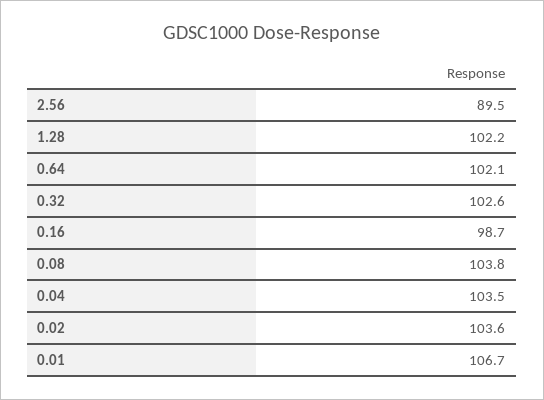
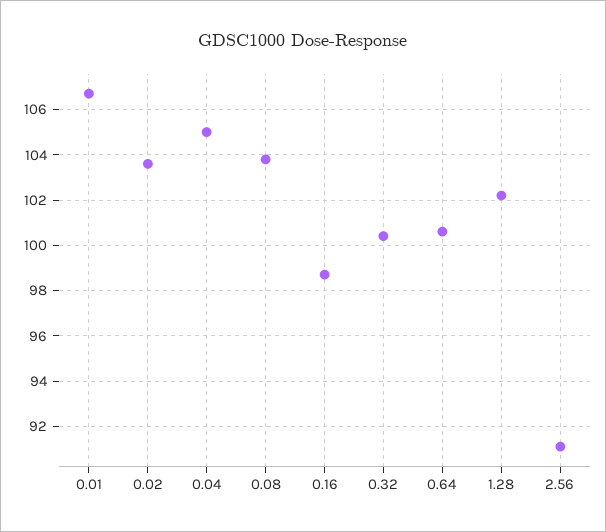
  {
-   "2.56": 89.5,
+   "2.56": 91,
    "1.28": 102.2,
-   "0.64": 102.1,
+   "0.64": 100.5,
-   "0.32": 102.6,
+   "0.32": 100.5,
    "0.16": 98.7,
    "0.08": 103.8,
-   "0.04": 103.5,
+   "0.04": 105,
    "0.02": 103.6,
    "0.01": 106.7
  }

